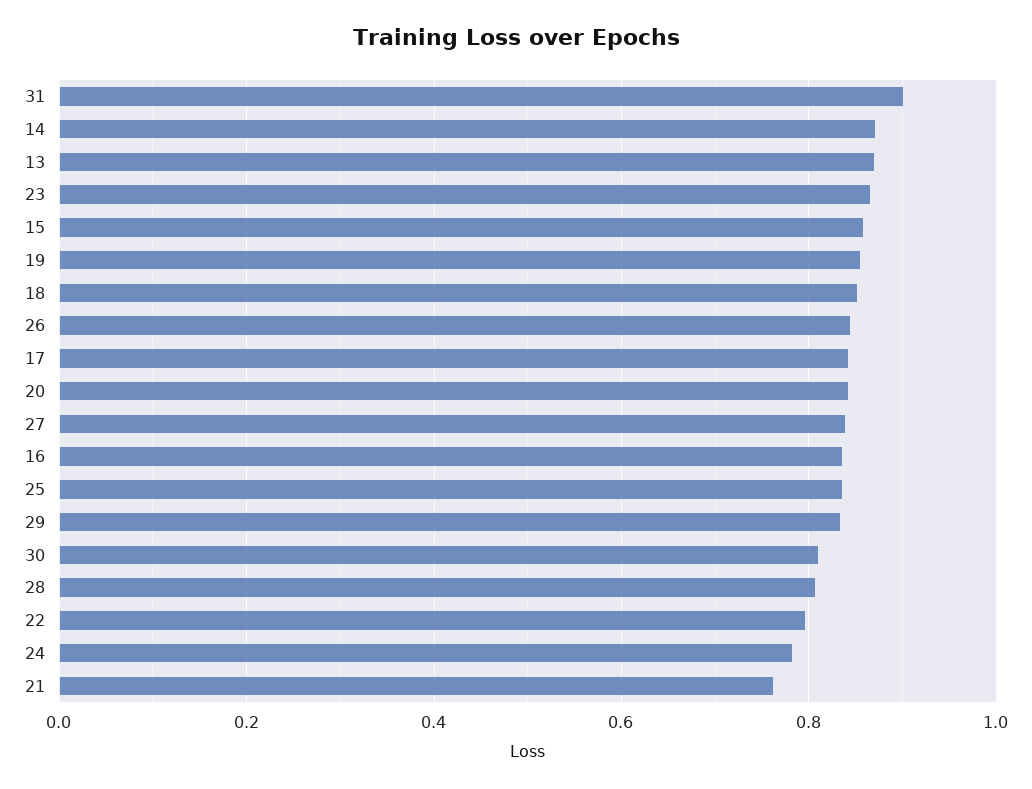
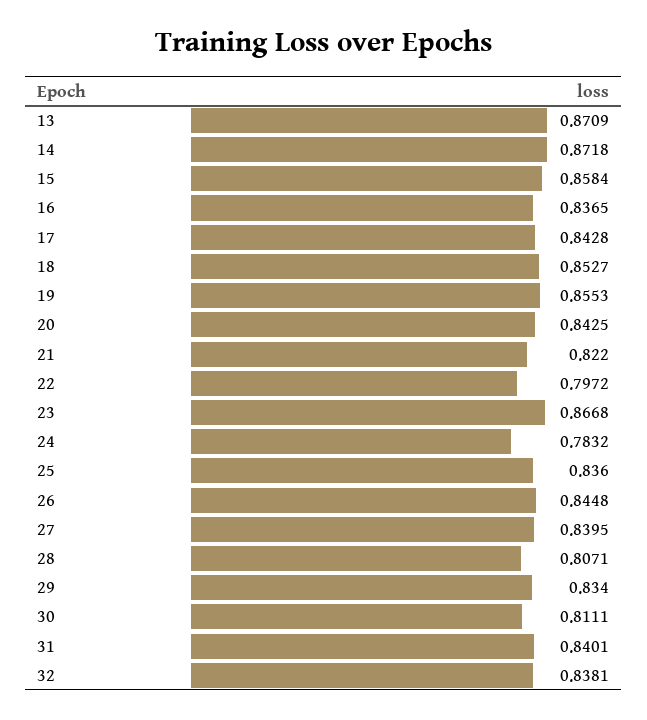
  {
-   "31": 0.9,
+   "31": 0.8401,
    "14": 0.8718,
    "13": 0.8709,
    "23": 0.8668,
    "15": 0.8584,
    "19": 0.8553,
    "18": 0.8527,
    "26": 0.8448,
    "17": 0.8428,
    "20": 0.8425,
    "27": 0.8395,
    "16": 0.8365,
    "25": 0.836,
    "29": 0.834,
    "30": 0.8111,
    "28": 0.8071,
    "22": 0.7972,
    "24": 0.7832,
-   "21": 0.76
+   "21": 0.822,
+   "32": 0.8381
  }

